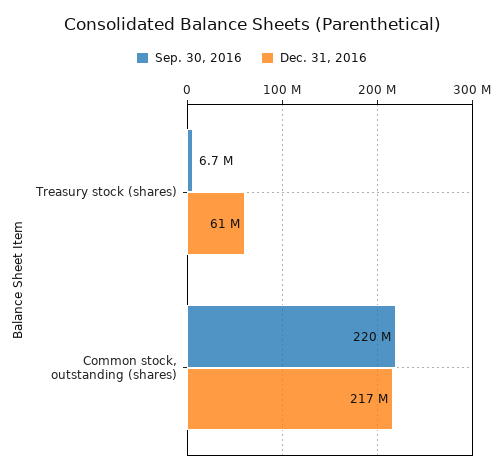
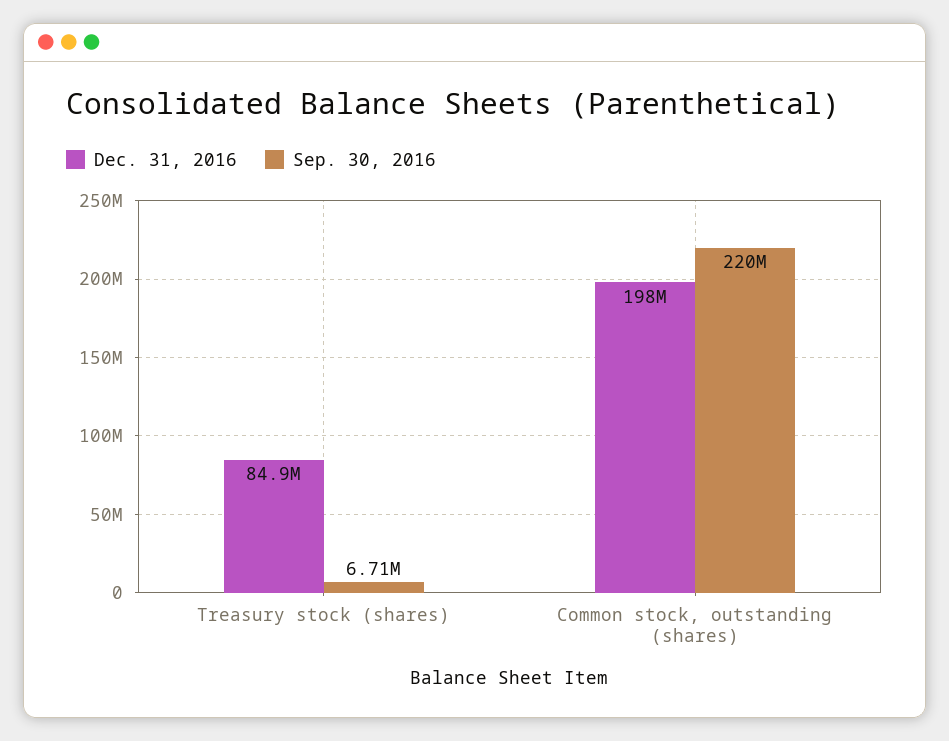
  {
    "Sep. 30, 2016": {
      "Treasury stock (shares)": 6710000,
      "Common stock, outstanding (shares)": 220000000
    },
    "Dec. 31, 2016": {
-     "Treasury stock (shares)": 61000000,
+     "Treasury stock (shares)": 84900000,
-     "Common stock, outstanding (shares)": 217000000
+     "Common stock, outstanding (shares)": 198000000
    }
  }

